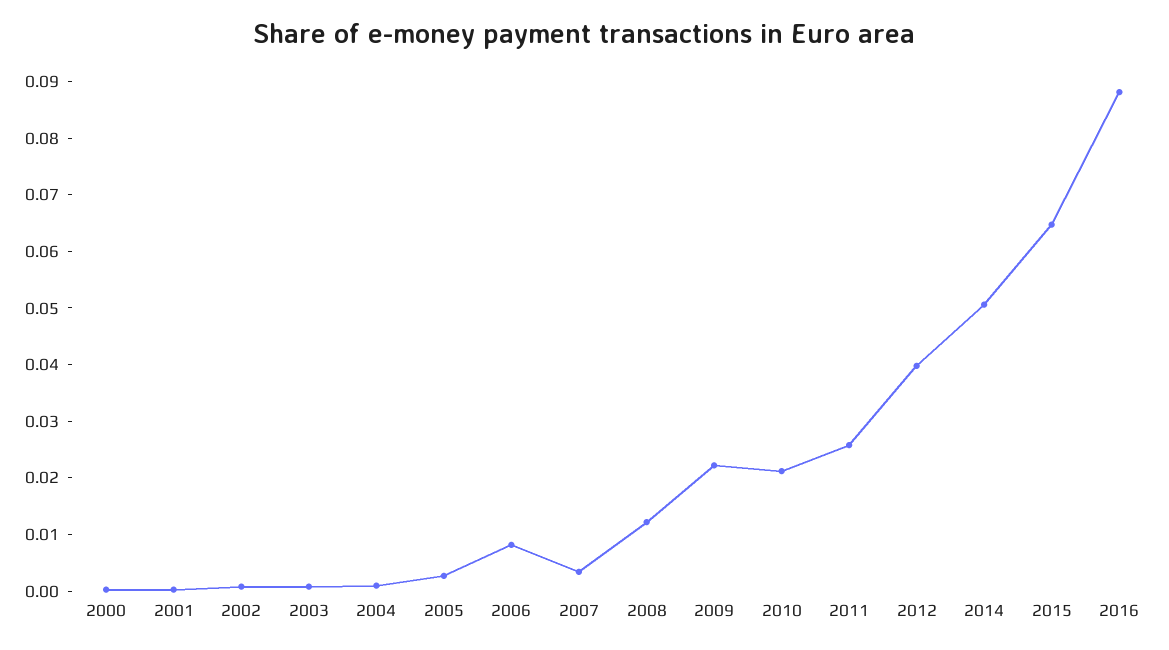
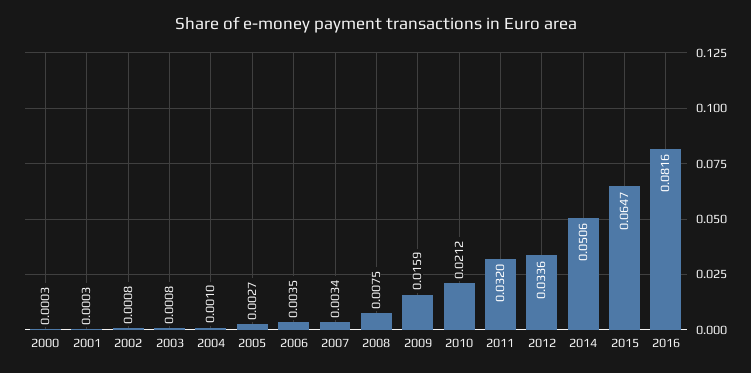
  {
    "2000": 0.0003,
    "2001": 0.0003,
    "2002": 0.0008,
    "2003": 0.0008,
    "2004": 0.001,
    "2005": 0.0027,
-   "2006": 0.008,
+   "2006": 0.0035,
    "2007": 0.0034,
-   "2008": 0.012,
+   "2008": 0.0075,
-   "2009": 0.022,
+   "2009": 0.0159,
    "2010": 0.0212,
-   "2011": 0.026,
+   "2011": 0.032,
-   "2012": 0.04,
+   "2012": 0.0336,
    "2014": 0.0506,
    "2015": 0.0647,
-   "2016": 0.088
+   "2016": 0.0816
  }

